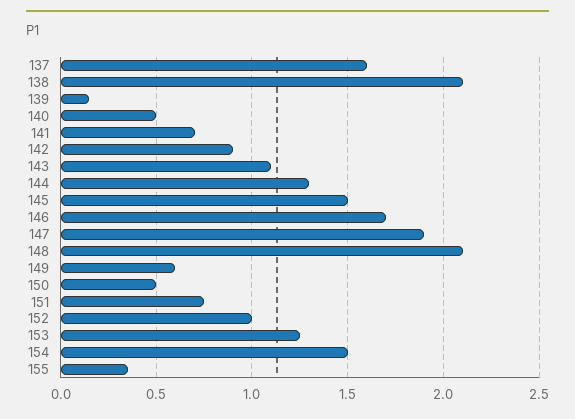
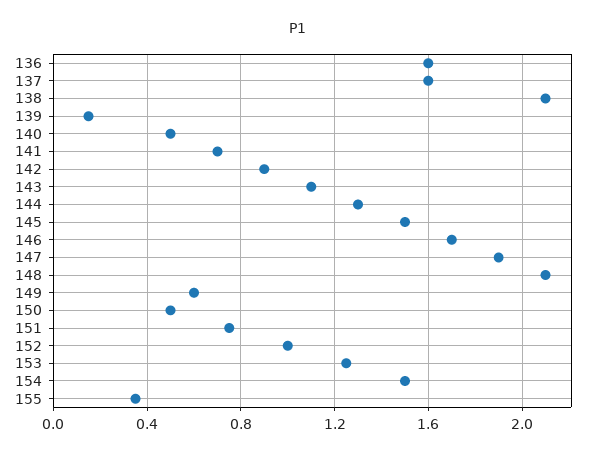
  {
    "137": 1.6,
    "138": 2.1,
    "139": 0.15,
    "140": 0.5,
    "141": 0.7,
    "142": 0.9,
    "143": 1.1,
    "144": 1.3,
    "145": 1.5,
    "146": 1.7,
    "147": 1.9,
    "148": 2.1,
    "149": 0.6,
    "150": 0.5,
    "151": 0.75,
    "152": 1,
    "153": 1.25,
    "154": 1.5,
-   "155": 0.35
+   "155": 0.35,
+   "136": 1.6
  }

